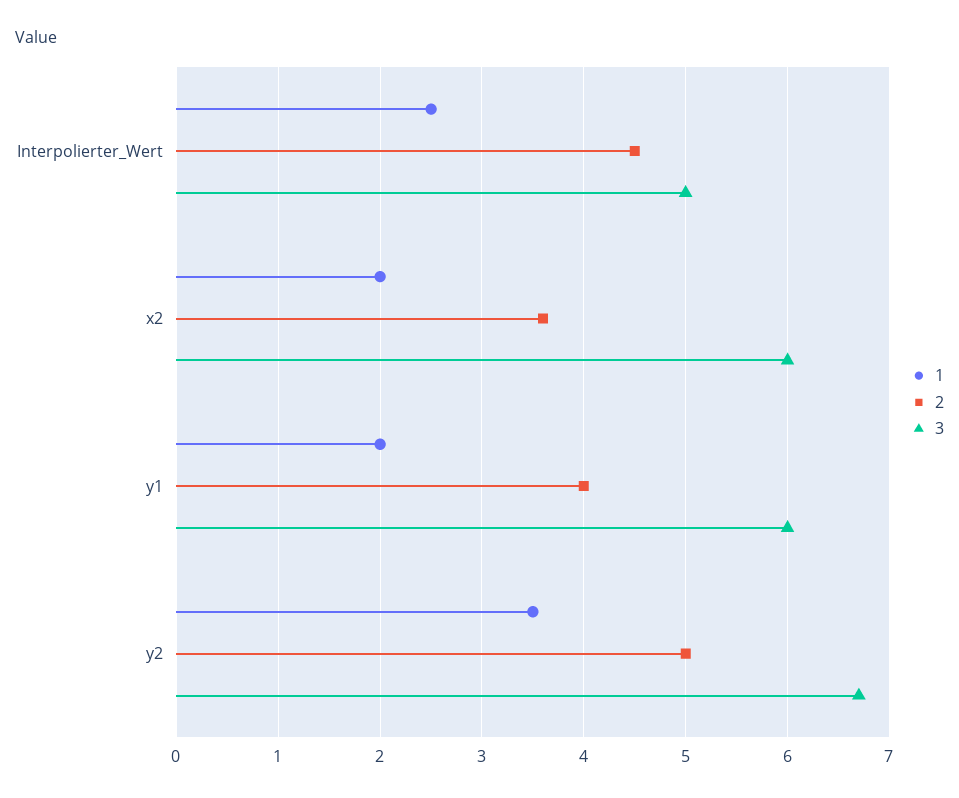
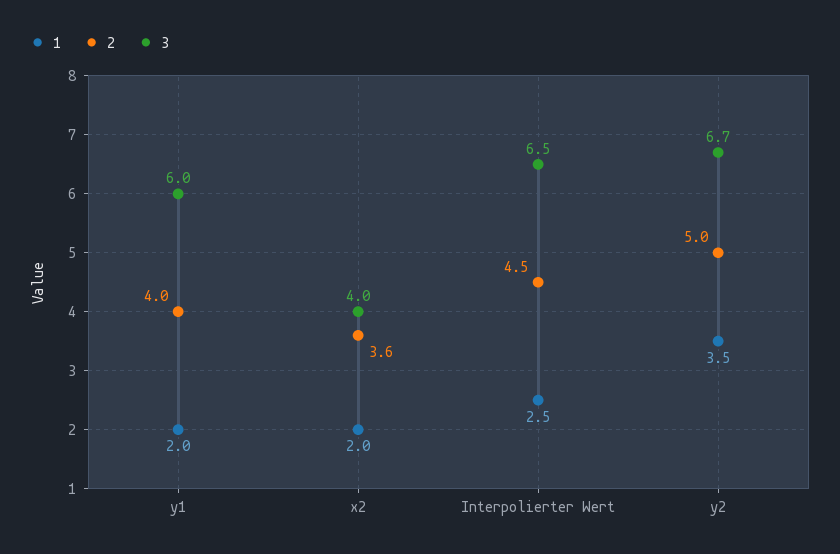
  {
    "1": {
      "Interpolierter_Wert": 2.5,
      "x2": 2,
      "y1": 2,
      "y2": 3.5
    },
    "2": {
      "Interpolierter_Wert": 4.5,
      "x2": 3.6,
      "y1": 4,
      "y2": 5
    },
    "3": {
-     "Interpolierter_Wert": 5,
+     "Interpolierter_Wert": 6.5,
-     "x2": 6,
+     "x2": 4,
      "y1": 6,
      "y2": 6.7
    }
  }

